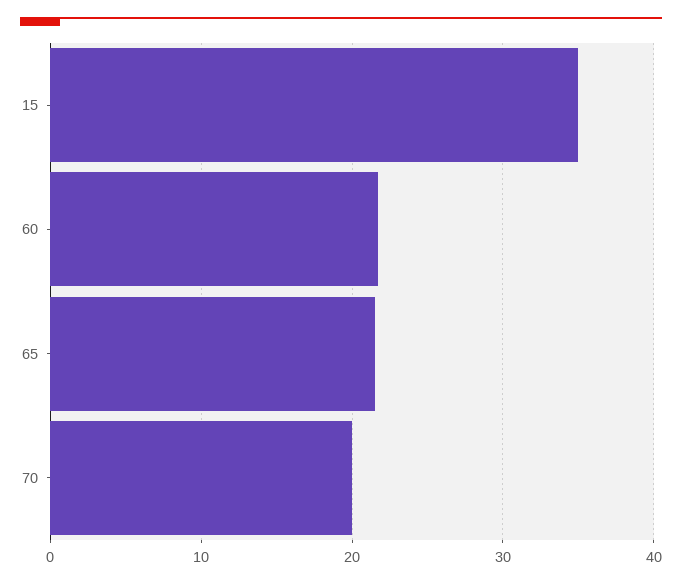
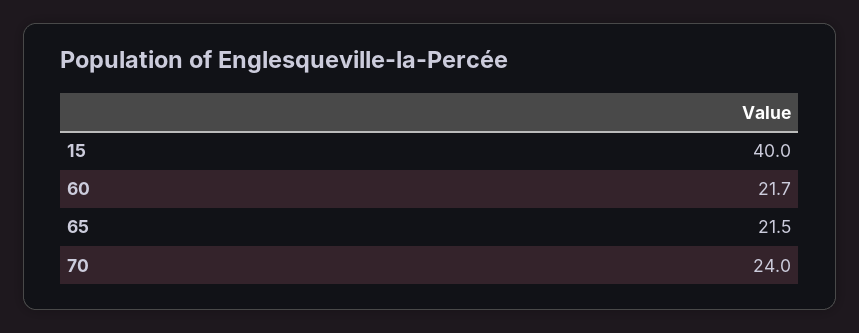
  {
-   "15": 35,
+   "15": 40,
    "60": 21.7,
    "65": 21.5,
-   "70": 20
+   "70": 24
  }

